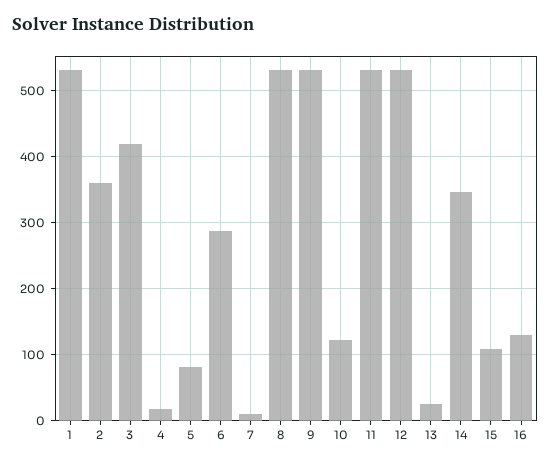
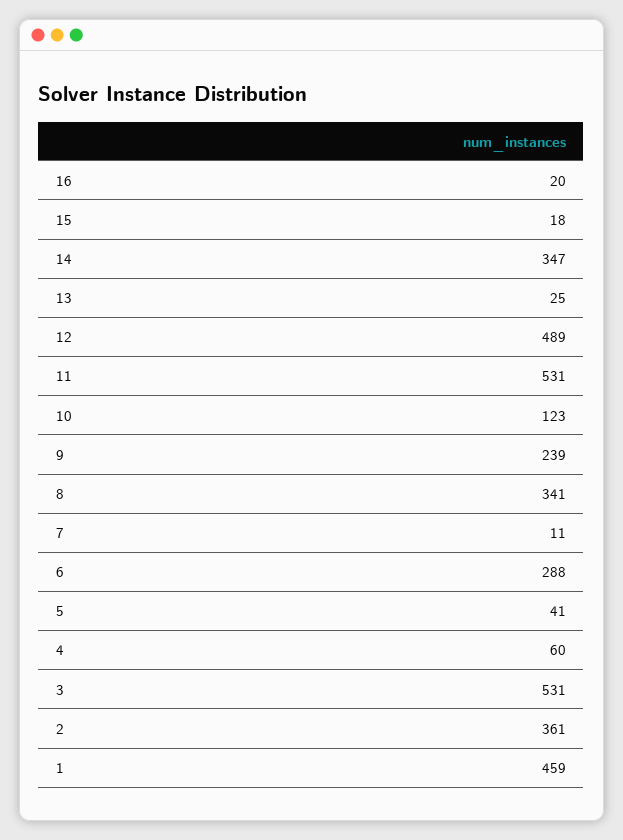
  {
-   "1": 530,
+   "1": 459,
    "2": 361,
-   "3": 420,
+   "3": 531,
-   "4": 20,
+   "4": 60,
-   "5": 80,
+   "5": 41,
    "6": 288,
    "7": 11,
-   "8": 530,
+   "8": 341,
-   "9": 530,
+   "9": 239,
    "10": 123,
    "11": 531,
-   "12": 530,
+   "12": 489,
    "13": 25,
    "14": 347,
-   "15": 110,
+   "15": 18,
-   "16": 130
+   "16": 20
  }

